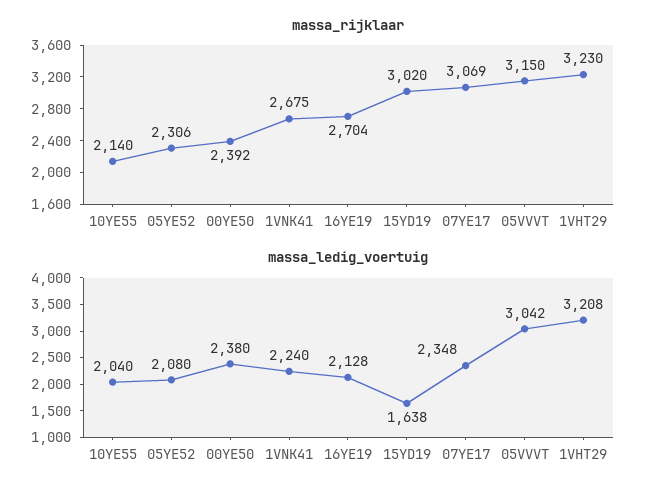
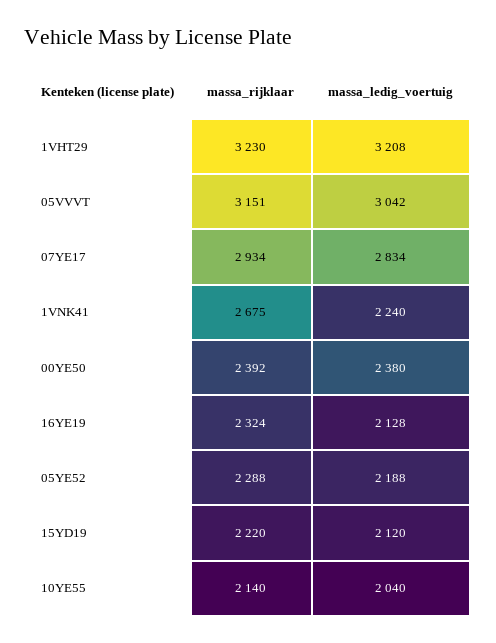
  {
    "massa_rijklaar": {
      "10YE55": 2140,
-     "05YE52": 2306,
+     "05YE52": 2288,
      "00YE50": 2392,
      "1VNK41": 2675,
-     "16YE19": 2704,
+     "16YE19": 2324,
-     "15YD19": 3020,
+     "15YD19": 2220,
-     "07YE17": 3069,
+     "07YE17": 2934,
-     "05VVVT": 3150,
+     "05VVVT": 3151,
      "1VHT29": 3230
    },
    "massa_ledig_voertuig": {
      "10YE55": 2040,
-     "05YE52": 2080,
+     "05YE52": 2188,
      "00YE50": 2380,
      "1VNK41": 2240,
      "16YE19": 2128,
-     "15YD19": 1638,
+     "15YD19": 2120,
-     "07YE17": 2348,
+     "07YE17": 2834,
      "05VVVT": 3042,
      "1VHT29": 3208
    }
  }

